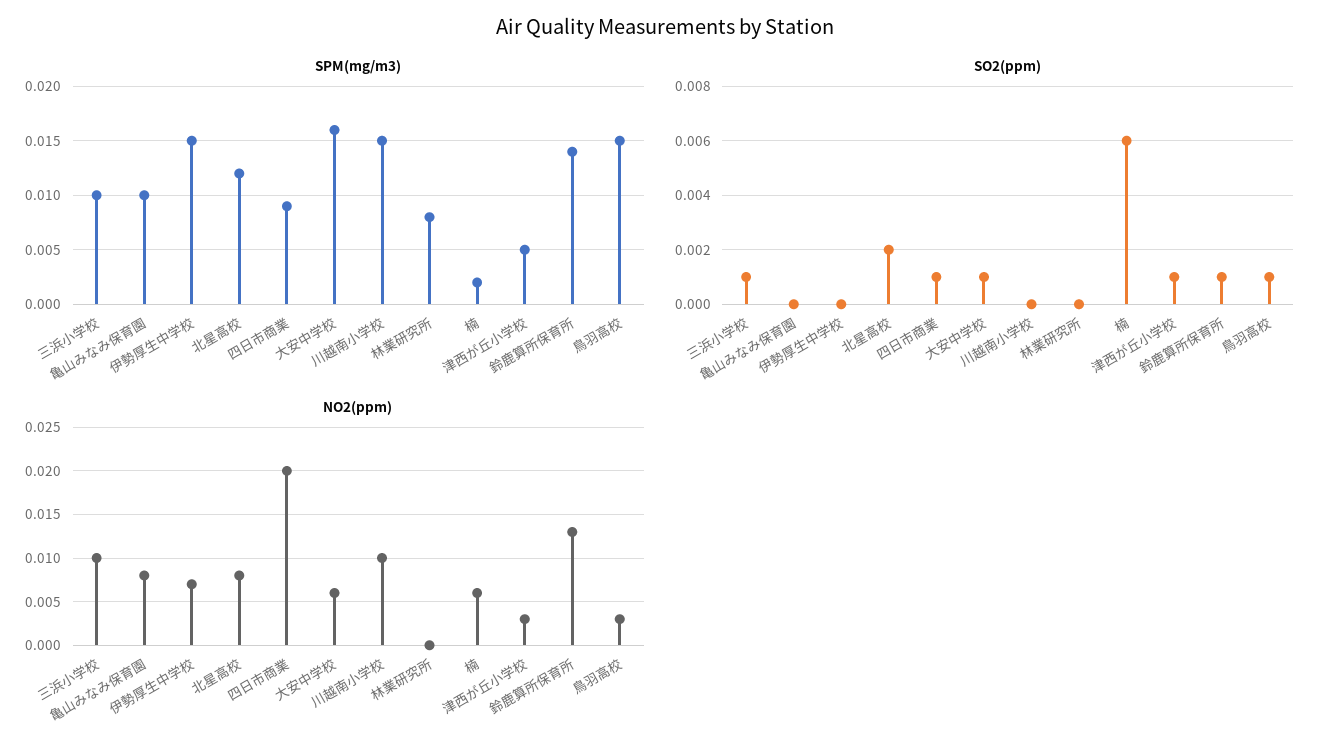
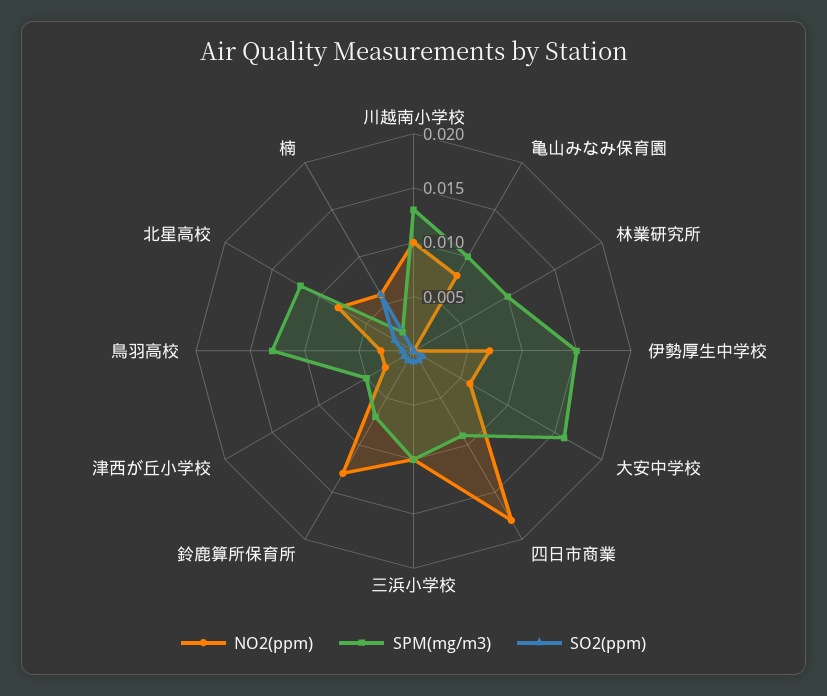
  {
    "SPM(mg/m3)": {
      "三浜小学校": 0.01,
      "亀山みなみ保育園": 0.01,
      "伊勢厚生中学校": 0.015,
      "北星高校": 0.012,
      "四日市商業": 0.009,
      "大安中学校": 0.016,
-     "川越南小学校": 0.015,
+     "川越南小学校": 0.013,
-     "林業研究所": 0.008,
+     "林業研究所": 0.01,
      "楠": 0.002,
      "津西が丘小学校": 0.005,
-     "鈴鹿算所保育所": 0.014,
+     "鈴鹿算所保育所": 0.007,
-     "鳥羽高校": 0.015
+     "鳥羽高校": 0.013
    },
    "SO2(ppm)": {
      "三浜小学校": 0.001,
      "亀山みなみ保育園": 0,
      "伊勢厚生中学校": 0,
      "北星高校": 0.002,
      "四日市商業": 0.001,
      "大安中学校": 0.001,
      "川越南小学校": 0,
      "林業研究所": 0,
      "楠": 0.006,
      "津西が丘小学校": 0.001,
      "鈴鹿算所保育所": 0.001,
      "鳥羽高校": 0.001
    },
    "NO2(ppm)": {
      "三浜小学校": 0.01,
      "亀山みなみ保育園": 0.008,
      "伊勢厚生中学校": 0.007,
      "北星高校": 0.008,
-     "四日市商業": 0.02,
+     "四日市商業": 0.018,
      "大安中学校": 0.006,
      "川越南小学校": 0.01,
      "林業研究所": 0,
      "楠": 0.006,
      "津西が丘小学校": 0.003,
      "鈴鹿算所保育所": 0.013,
      "鳥羽高校": 0.003
    }
  }

